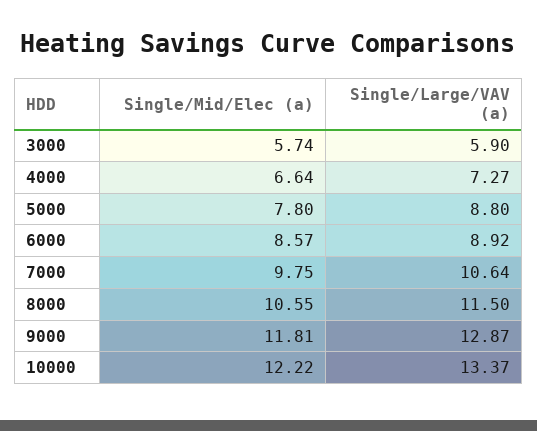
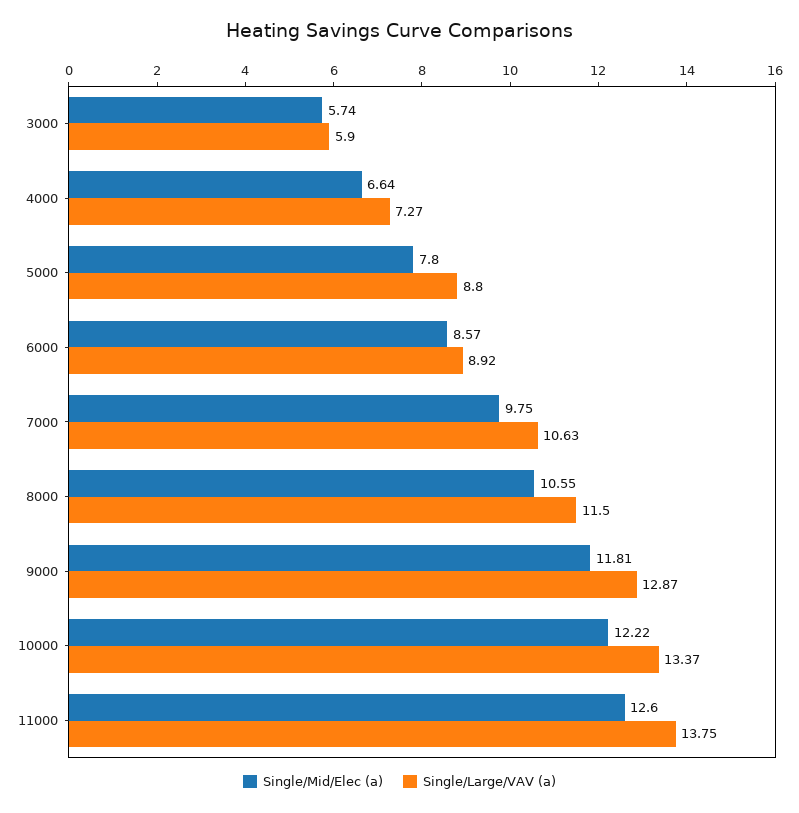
  {
    "Single/Mid/Elec (a)": {
      "3000": 5.74,
      "4000": 6.64,
      "5000": 7.8,
      "6000": 8.57,
      "7000": 9.75,
      "8000": 10.55,
      "9000": 11.81,
-     "10000": 12.22
+     "10000": 12.22,
+     "11000": 12.6
    },
    "Single/Large/VAV (a)": {
      "3000": 5.9,
      "4000": 7.27,
      "5000": 8.8,
      "6000": 8.92,
-     "7000": 10.64,
+     "7000": 10.63,
      "8000": 11.5,
      "9000": 12.87,
-     "10000": 13.37
+     "10000": 13.37,
+     "11000": 13.75
    }
  }

